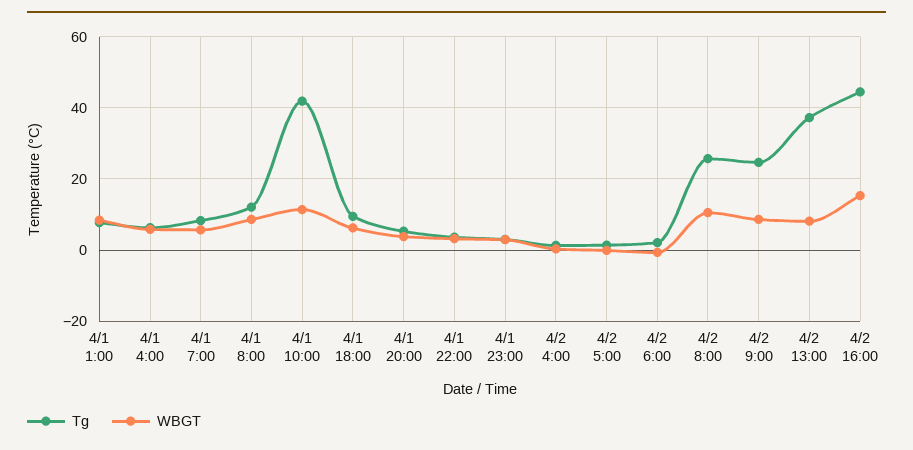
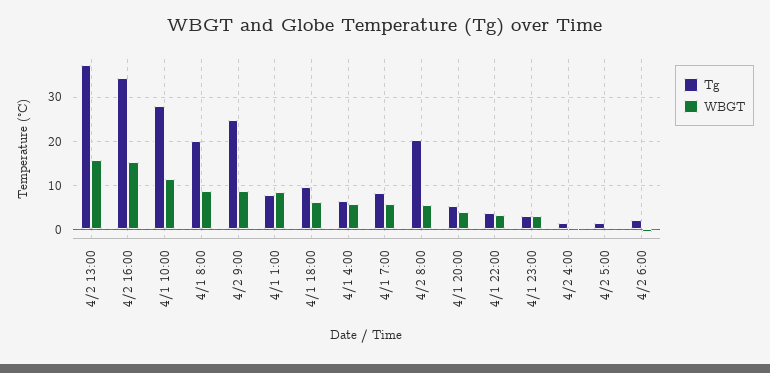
  {
    "Tg": {
      "4/1 1:00": 8,
      "4/1 4:00": 6,
      "4/1 7:00": 8,
-     "4/1 8:00": 12,
+     "4/1 8:00": 20,
-     "4/1 10:00": 42,
+     "4/1 10:00": 28,
      "4/1 18:00": 10,
      "4/1 20:00": 6,
      "4/1 22:00": 4,
      "4/1 23:00": 4,
      "4/2 4:00": 2,
      "4/2 5:00": 2,
      "4/2 6:00": 2,
-     "4/2 8:00": 26,
+     "4/2 8:00": 20,
      "4/2 9:00": 24,
      "4/2 13:00": 38,
-     "4/2 16:00": 44
+     "4/2 16:00": 34
    },
    "WBGT": {
      "4/1 1:00": 8,
      "4/1 4:00": 6,
      "4/1 7:00": 6,
      "4/1 8:00": 8,
      "4/1 10:00": 12,
      "4/1 18:00": 6,
      "4/1 20:00": 4,
      "4/1 22:00": 4,
      "4/1 23:00": 2,
      "4/2 4:00": 0,
      "4/2 5:00": 0,
      "4/2 6:00": 0,
-     "4/2 8:00": 10,
+     "4/2 8:00": 6,
      "4/2 9:00": 8,
-     "4/2 13:00": 8,
+     "4/2 13:00": 16,
      "4/2 16:00": 16
    }
  }

